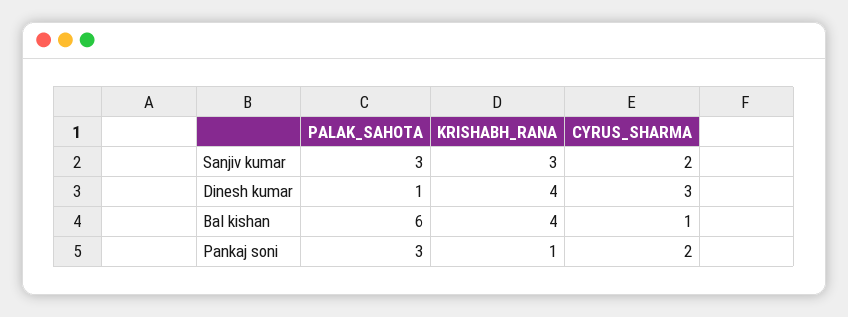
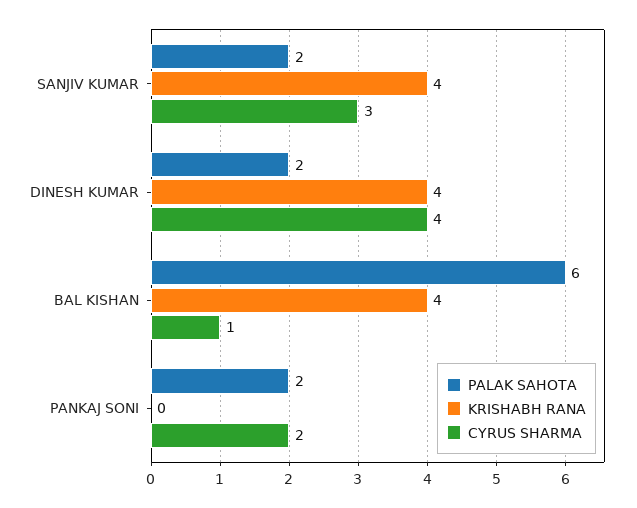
  {
    "PALAK_SAHOTA": {
-     "Sanjiv kumar": 3,
+     "Sanjiv kumar": 2,
-     "Dinesh kumar": 1,
+     "Dinesh kumar": 2,
      "Bal kishan": 6,
-     "Pankaj soni": 3
+     "Pankaj soni": 2
    },
    "KRISHABH_RANA": {
-     "Sanjiv kumar": 3,
+     "Sanjiv kumar": 4,
      "Dinesh kumar": 4,
      "Bal kishan": 4,
-     "Pankaj soni": 1
+     "Pankaj soni": 0
    },
    "CYRUS_SHARMA": {
-     "Sanjiv kumar": 2,
+     "Sanjiv kumar": 3,
-     "Dinesh kumar": 3,
+     "Dinesh kumar": 4,
      "Bal kishan": 1,
      "Pankaj soni": 2
    }
  }

